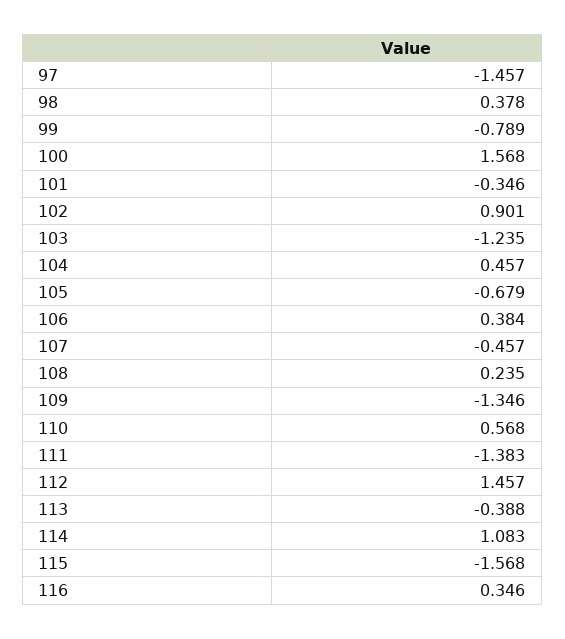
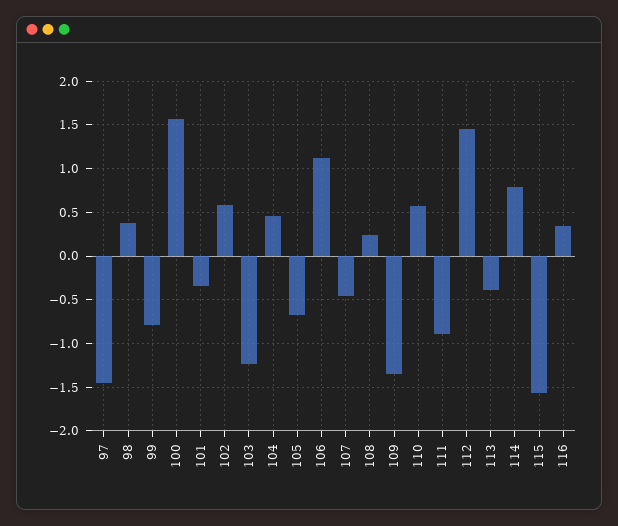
  {
    "97": -1.457,
    "98": 0.378,
    "99": -0.789,
    "100": 1.568,
    "101": -0.346,
-   "102": 0.901,
+   "102": 0.6,
    "103": -1.235,
    "104": 0.457,
    "105": -0.679,
-   "106": 0.384,
+   "106": 1.1,
    "107": -0.457,
    "108": 0.235,
    "109": -1.346,
    "110": 0.568,
-   "111": -1.383,
+   "111": -0.9,
    "112": 1.457,
    "113": -0.388,
-   "114": 1.083,
+   "114": 0.8,
    "115": -1.568,
    "116": 0.346
  }

